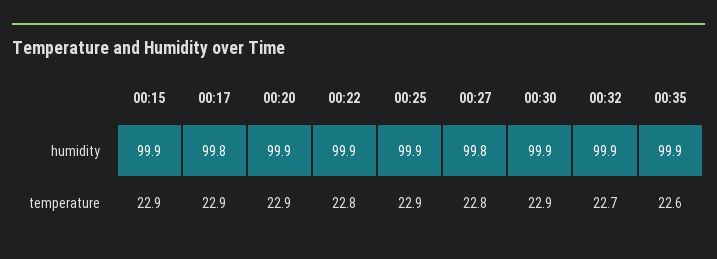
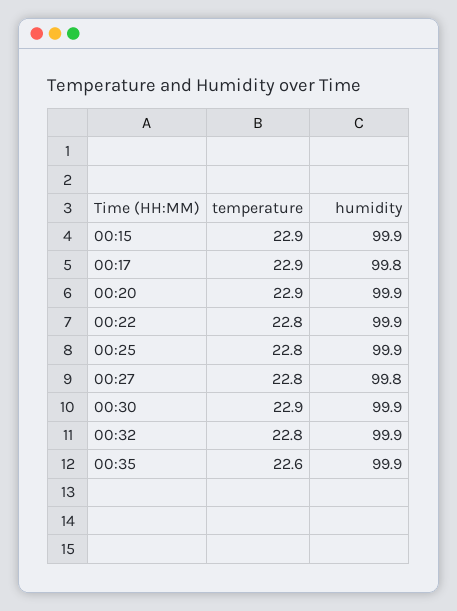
  {
    "00:15": {
      "humidity": 99.9,
      "temperature": 22.9
    },
    "00:17": {
      "humidity": 99.8,
      "temperature": 22.9
    },
    "00:20": {
      "humidity": 99.9,
      "temperature": 22.9
    },
    "00:22": {
      "humidity": 99.9,
      "temperature": 22.8
    },
    "00:25": {
      "humidity": 99.9,
-     "temperature": 22.9
+     "temperature": 22.8
    },
    "00:27": {
      "humidity": 99.8,
      "temperature": 22.8
    },
    "00:30": {
      "humidity": 99.9,
      "temperature": 22.9
    },
    "00:32": {
      "humidity": 99.9,
-     "temperature": 22.7
+     "temperature": 22.8
    },
    "00:35": {
      "humidity": 99.9,
      "temperature": 22.6
    }
  }

